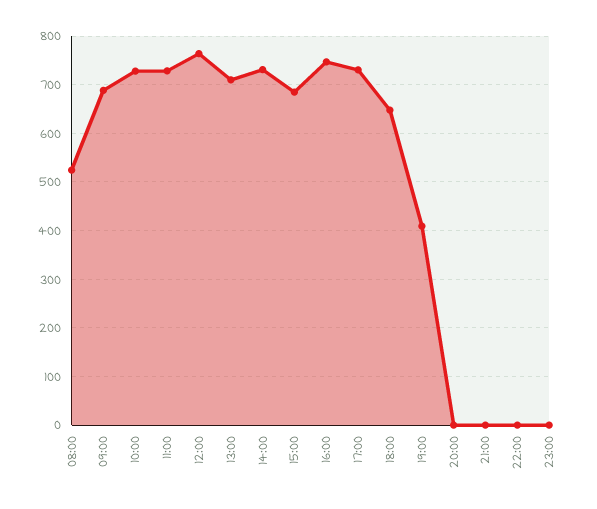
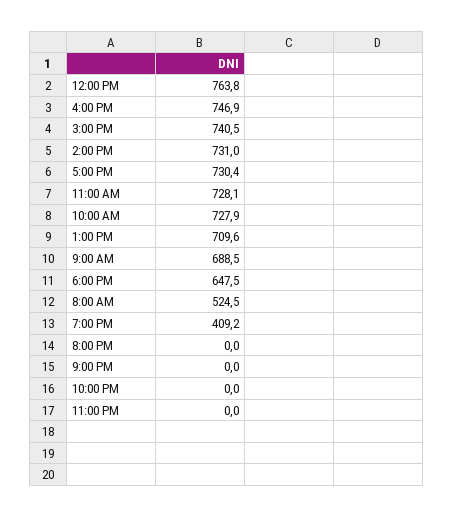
  {
    "08:00": 524.5,
    "09:00": 688.5,
    "10:00": 727.9,
    "11:00": 728.1,
    "12:00": 763.8,
    "13:00": 709.6,
    "14:00": 731,
-   "15:00": 680,
+   "15:00": 740.5,
    "16:00": 746.9,
    "17:00": 730.4,
    "18:00": 647.5,
    "19:00": 409.2,
    "20:00": 0,
    "21:00": 0,
    "22:00": 0,
    "23:00": 0
  }

